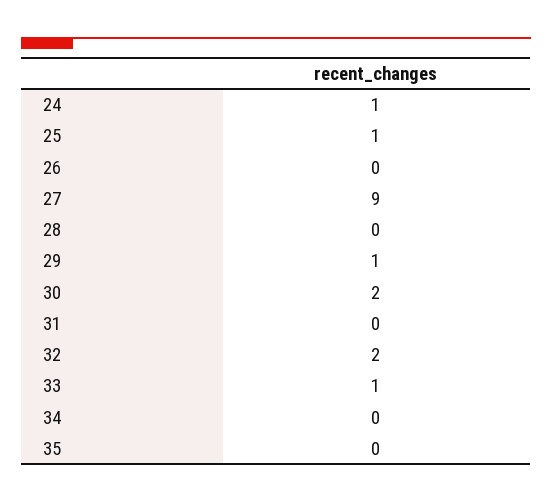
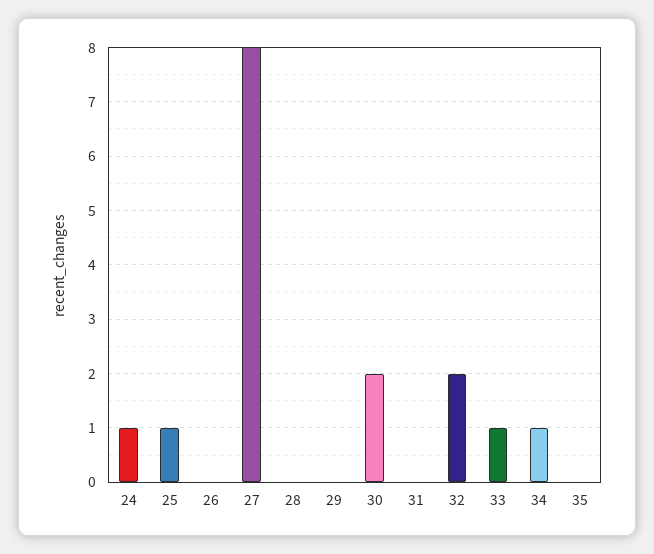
  {
    "24": 1,
    "25": 1,
    "26": 0,
-   "27": 9,
+   "27": 8,
    "28": 0,
-   "29": 1,
+   "29": 0,
    "30": 2,
    "31": 0,
    "32": 2,
    "33": 1,
-   "34": 0,
+   "34": 1,
    "35": 0
  }

